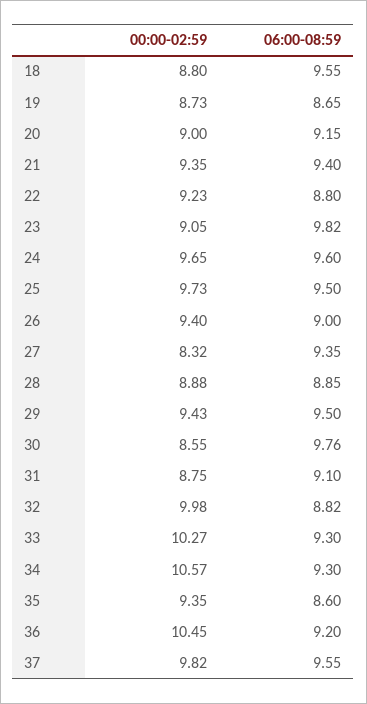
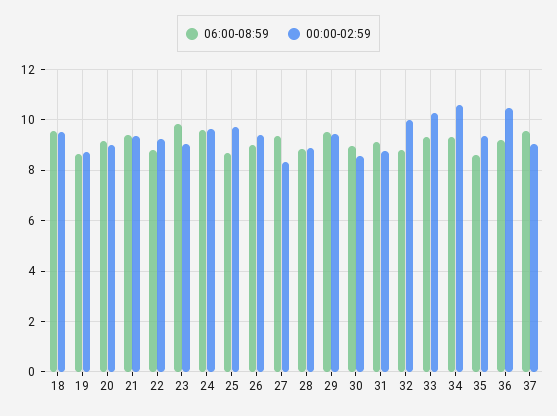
  {
    "00:00-02:59": {
-     "18": 8.8,
+     "18": 9.5,
      "19": 8.73,
      "20": 9,
      "21": 9.35,
      "22": 9.23,
      "23": 9.05,
      "24": 9.65,
      "25": 9.73,
      "26": 9.4,
      "27": 8.32,
      "28": 8.88,
      "29": 9.43,
      "30": 8.55,
      "31": 8.75,
      "32": 9.98,
      "33": 10.27,
      "34": 10.57,
      "35": 9.35,
      "36": 10.45,
-     "37": 9.82
+     "37": 9
    },
    "06:00-08:59": {
      "18": 9.55,
      "19": 8.65,
      "20": 9.15,
      "21": 9.4,
      "22": 8.8,
      "23": 9.82,
      "24": 9.6,
-     "25": 9.5,
+     "25": 8.75,
      "26": 9,
      "27": 9.35,
      "28": 8.85,
      "29": 9.5,
-     "30": 9.76,
+     "30": 9,
      "31": 9.1,
      "32": 8.82,
      "33": 9.3,
      "34": 9.3,
      "35": 8.6,
      "36": 9.2,
      "37": 9.55
    }
  }

